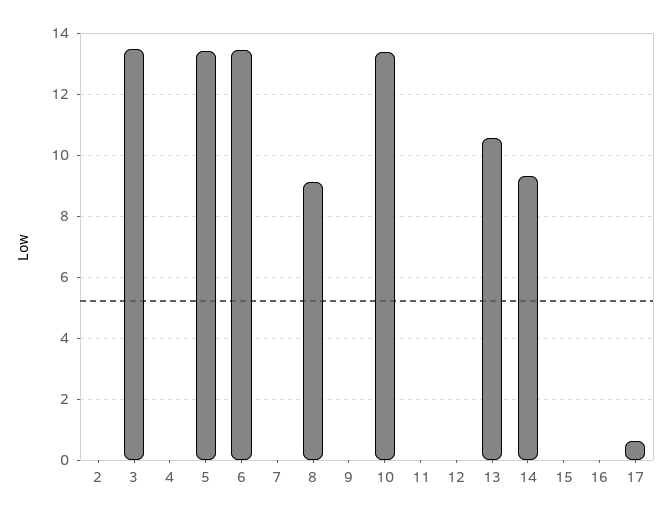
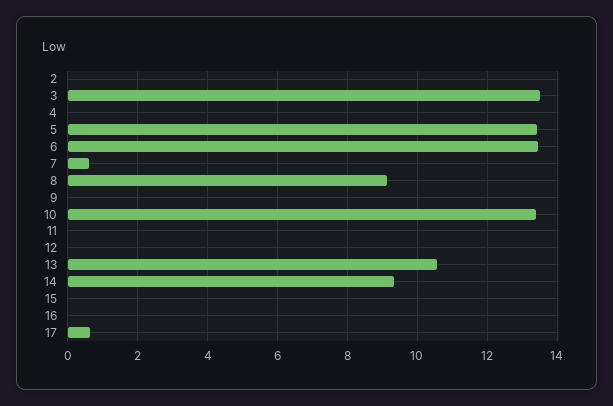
  {
    "2": 0,
    "3": 13.6,
    "4": 0,
    "5": 13.4,
    "6": 13.4,
-   "7": 0,
+   "7": 0.6,
    "8": 9.2,
    "9": 0,
    "10": 13.4,
    "11": 0,
    "12": 0,
    "13": 10.6,
    "14": 9.4,
    "15": 0,
    "16": 0,
    "17": 0.6
  }

